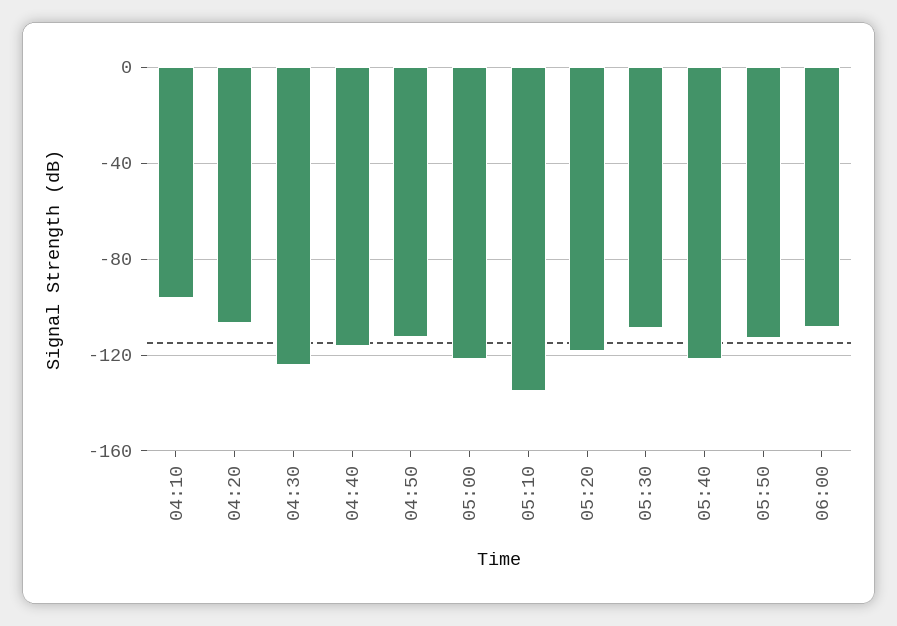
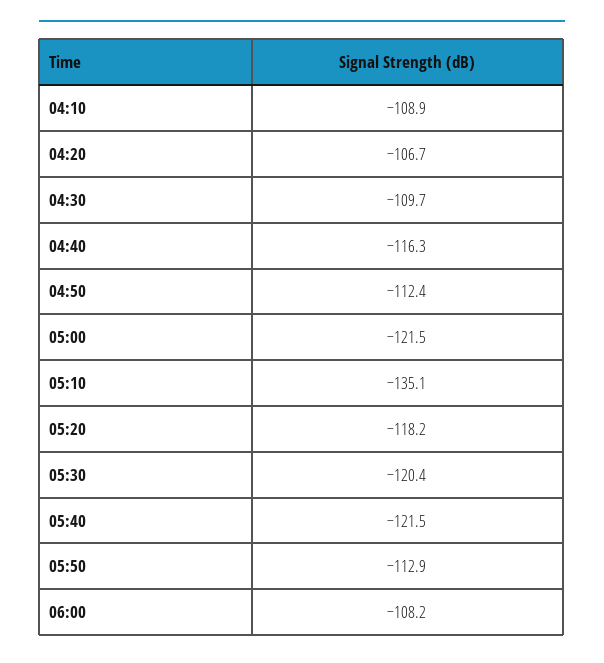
  {
-   "04:10": -95,
+   "04:10": -108.9,
    "04:20": -106.7,
-   "04:30": -125,
+   "04:30": -109.7,
    "04:40": -116.3,
    "04:50": -112.4,
    "05:00": -121.5,
    "05:10": -135.1,
    "05:20": -118.2,
-   "05:30": -110,
+   "05:30": -120.4,
    "05:40": -121.5,
    "05:50": -112.9,
    "06:00": -108.2
  }

